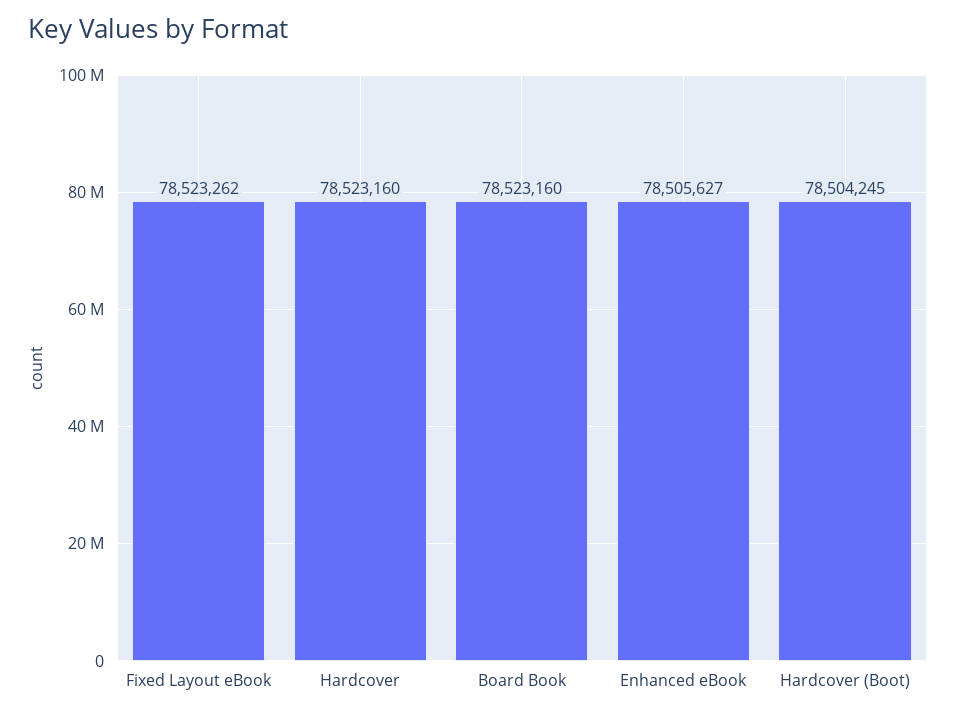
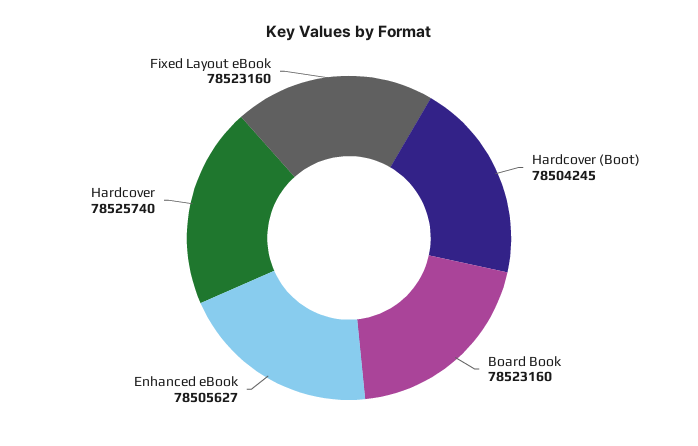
  {
-   "Fixed Layout eBook": 78523262,
+   "Fixed Layout eBook": 78523160,
-   "Hardcover": 78523160,
+   "Hardcover": 78525740,
    "Board Book": 78523160,
    "Enhanced eBook": 78505627,
    "Hardcover (Boot)": 78504245
  }

